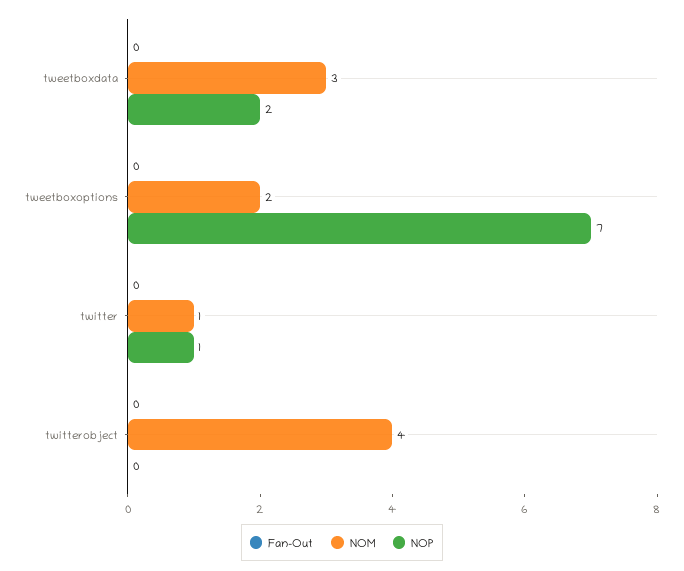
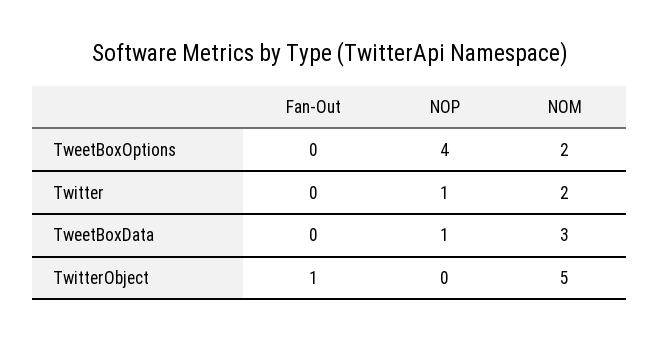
  {
    "Fan-Out": {
      "tweetboxdata": 0,
      "tweetboxoptions": 0,
      "twitter": 0,
-     "twitterobject": 0
+     "twitterobject": 1
    },
    "NOM": {
      "tweetboxdata": 3,
      "tweetboxoptions": 2,
-     "twitter": 1,
+     "twitter": 2,
-     "twitterobject": 4
+     "twitterobject": 5
    },
    "NOP": {
-     "tweetboxdata": 2,
+     "tweetboxdata": 1,
-     "tweetboxoptions": 7,
+     "tweetboxoptions": 4,
      "twitter": 1,
      "twitterobject": 0
    }
  }

